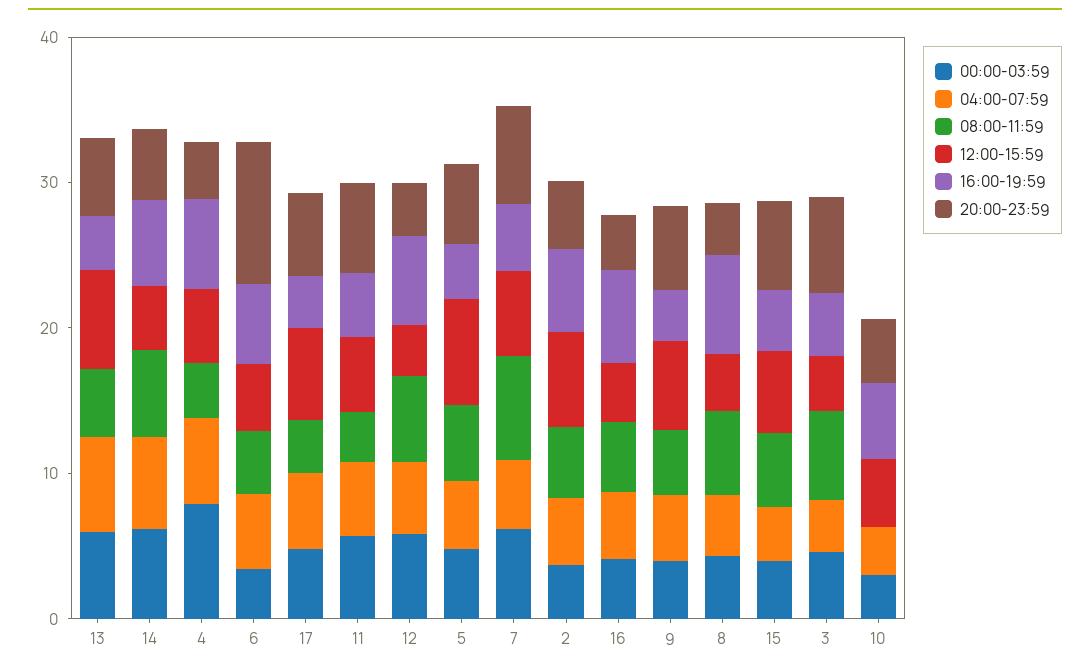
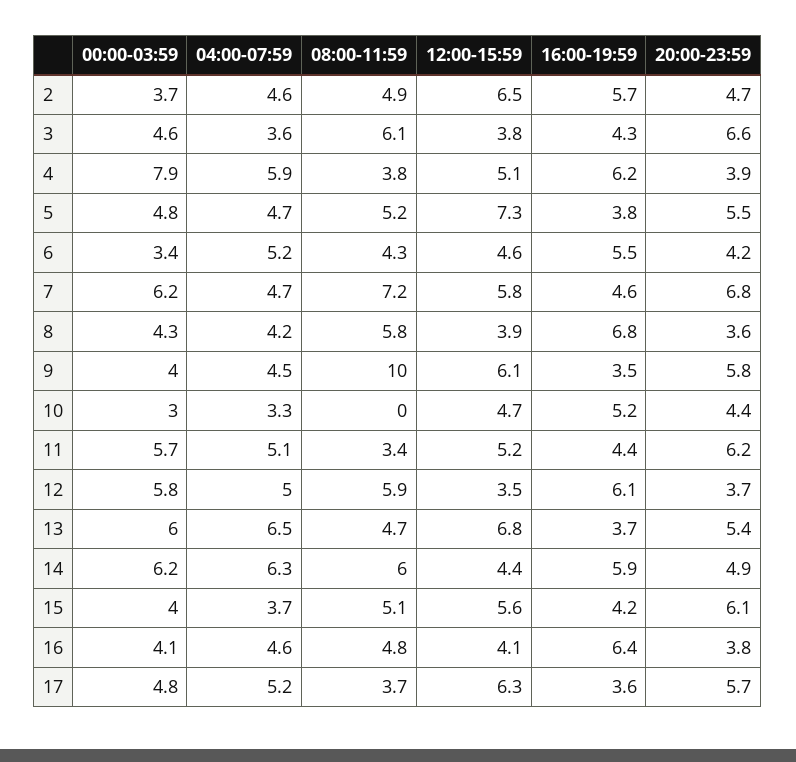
  {
    "00:00-03:59": {
      "13": 6,
      "14": 6.2,
      "4": 7.9,
      "6": 3.4,
      "17": 4.8,
      "11": 5.7,
      "12": 5.8,
      "5": 4.8,
      "7": 6.2,
      "2": 3.7,
      "16": 4.1,
      "9": 4,
      "8": 4.3,
      "15": 4,
      "3": 4.6,
      "10": 3
    },
    "04:00-07:59": {
      "13": 6.5,
      "14": 6.3,
      "4": 5.9,
      "6": 5.2,
      "17": 5.2,
      "11": 5.1,
      "12": 5,
      "5": 4.7,
      "7": 4.7,
      "2": 4.6,
      "16": 4.6,
      "9": 4.5,
      "8": 4.2,
      "15": 3.7,
      "3": 3.6,
      "10": 3.3
    },
    "08:00-11:59": {
      "13": 4.7,
      "14": 6,
      "4": 3.8,
      "6": 4.3,
      "17": 3.7,
      "11": 3.4,
      "12": 5.9,
      "5": 5.2,
      "7": 7.2,
      "2": 4.9,
      "16": 4.8,
-     "9": 4,
+     "9": 10,
      "8": 5.8,
      "15": 5.1,
      "3": 6.1,
      "10": 0
    },
    "12:00-15:59": {
      "13": 6.8,
      "14": 4.4,
      "4": 5.1,
      "6": 4.6,
      "17": 6.3,
      "11": 5.2,
      "12": 3.5,
      "5": 7.3,
      "7": 5.8,
      "2": 6.5,
      "16": 4.1,
      "9": 6.1,
      "8": 3.9,
      "15": 5.6,
      "3": 3.8,
      "10": 4.7
    },
    "16:00-19:59": {
      "13": 3.7,
      "14": 5.9,
      "4": 6.2,
      "6": 5.5,
      "17": 3.6,
      "11": 4.4,
      "12": 6.1,
      "5": 3.8,
      "7": 4.6,
      "2": 5.7,
      "16": 6.4,
      "9": 3.5,
      "8": 6.8,
      "15": 4.2,
      "3": 4.3,
      "10": 5.2
    },
    "20:00-23:59": {
      "13": 5.4,
      "14": 4.9,
      "4": 3.9,
-     "6": 10,
+     "6": 4.2,
      "17": 5.7,
      "11": 6.2,
      "12": 3.7,
      "5": 5.5,
      "7": 6.8,
      "2": 4.7,
      "16": 3.8,
      "9": 5.8,
      "8": 3.6,
      "15": 6.1,
      "3": 6.6,
      "10": 4.4
    }
  }

